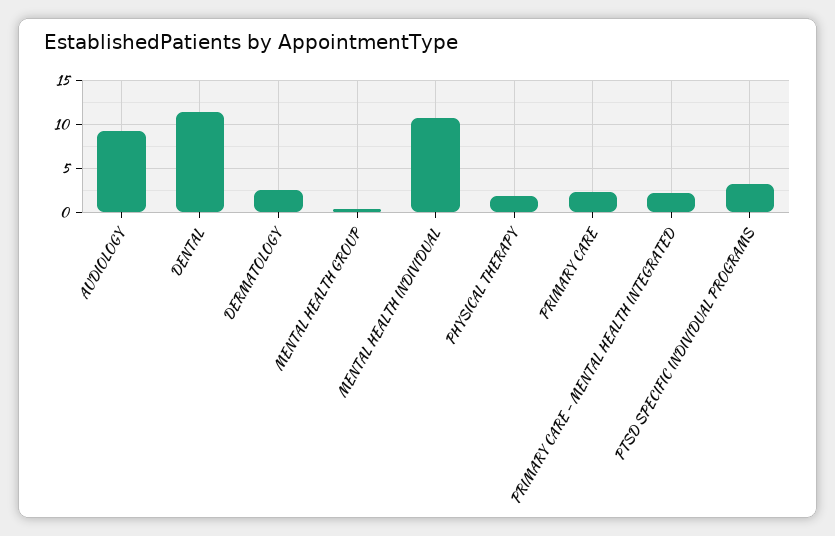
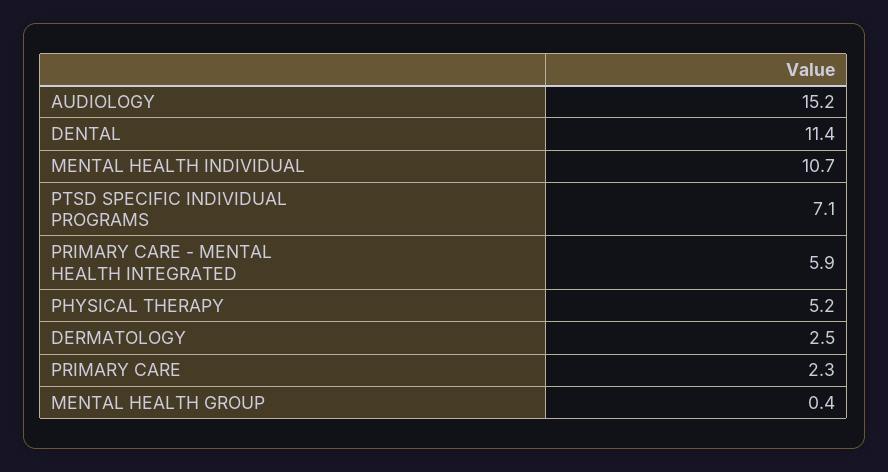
  {
-   "AUDIOLOGY": 9,
+   "AUDIOLOGY": 15.2,
    "DENTAL": 11.4,
    "DERMATOLOGY": 2.5,
    "MENTAL HEALTH GROUP": 0.4,
    "MENTAL HEALTH INDIVIDUAL": 10.7,
-   "PHYSICAL THERAPY": 2,
+   "PHYSICAL THERAPY": 5.2,
    "PRIMARY CARE": 2.3,
-   "PRIMARY CARE - MENTAL HEALTH INTEGRATED": 2,
+   "PRIMARY CARE - MENTAL HEALTH INTEGRATED": 5.9,
-   "PTSD SPECIFIC INDIVIDUAL PROGRAMS": 3
+   "PTSD SPECIFIC INDIVIDUAL PROGRAMS": 7.1
  }

